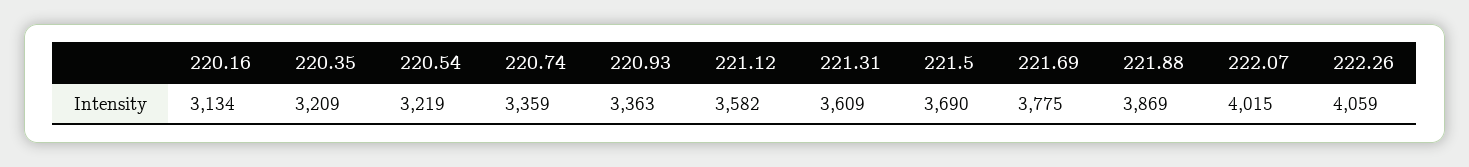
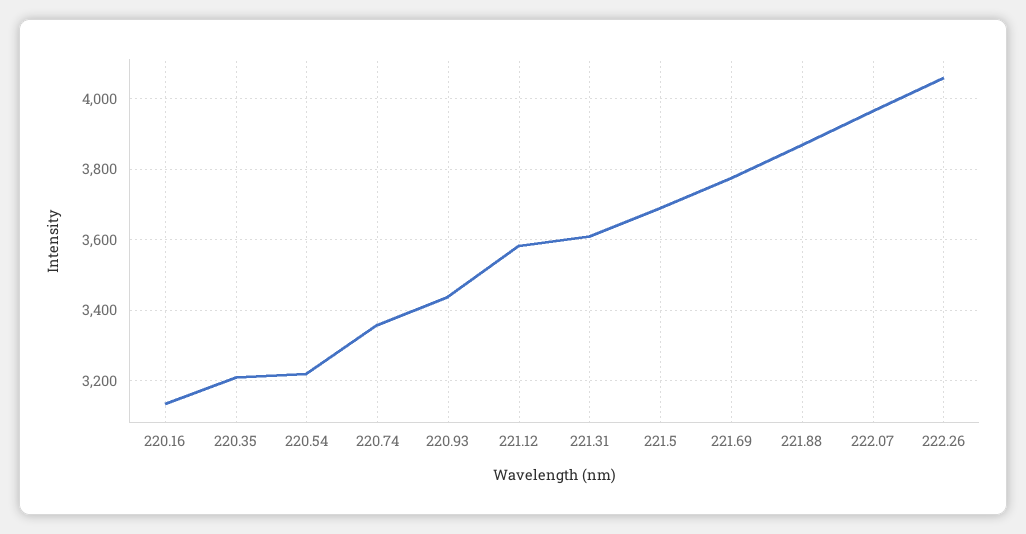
  {
    "220.16": 3134,
    "220.35": 3209,
    "220.54": 3219,
    "220.74": 3359,
-   "220.93": 3363,
+   "220.93": 3440,
    "221.12": 3582,
    "221.31": 3609,
    "221.5": 3690,
    "221.69": 3775,
    "221.88": 3869,
-   "222.07": 4015,
+   "222.07": 3960,
    "222.26": 4059
  }

